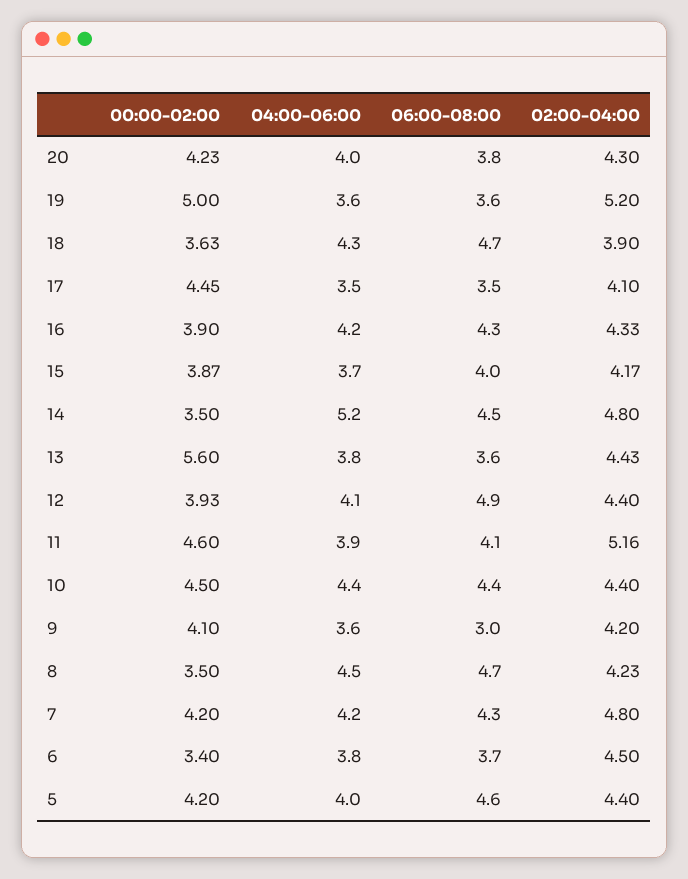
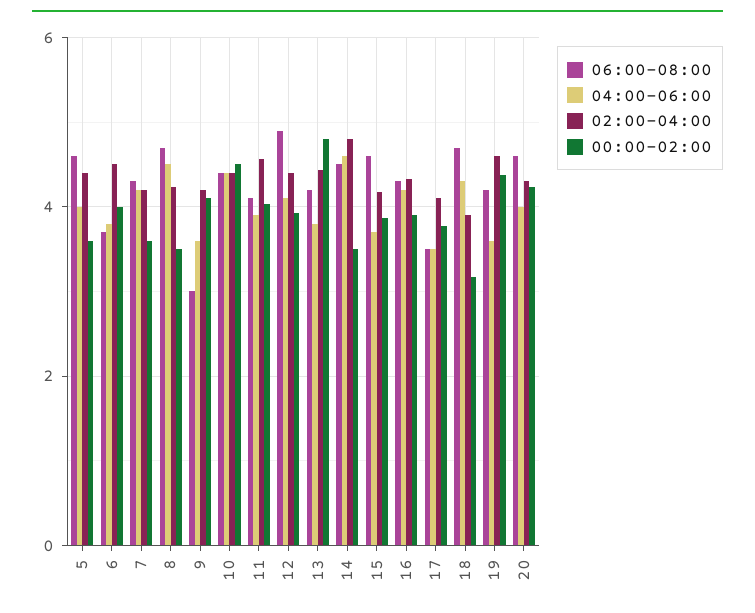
  {
    "00:00-02:00": {
      "20": 4.23,
-     "19": 5,
+     "19": 4.4,
-     "18": 3.63,
+     "18": 3.2,
-     "17": 4.45,
+     "17": 3.8,
      "16": 3.9,
      "15": 3.87,
      "14": 3.5,
-     "13": 5.6,
+     "13": 4.8,
      "12": 3.93,
-     "11": 4.6,
+     "11": 4,
      "10": 4.5,
      "9": 4.1,
      "8": 3.5,
-     "7": 4.2,
+     "7": 3.6,
-     "6": 3.4,
+     "6": 4,
-     "5": 4.2
+     "5": 3.6
    },
    "04:00-06:00": {
      "20": 4,
      "19": 3.6,
      "18": 4.3,
      "17": 3.5,
      "16": 4.2,
      "15": 3.7,
-     "14": 5.2,
+     "14": 4.6,
      "13": 3.8,
      "12": 4.1,
      "11": 3.9,
      "10": 4.4,
      "9": 3.6,
      "8": 4.5,
      "7": 4.2,
      "6": 3.8,
      "5": 4
    },
    "06:00-08:00": {
-     "20": 3.8,
+     "20": 4.6,
-     "19": 3.6,
+     "19": 4.2,
      "18": 4.7,
      "17": 3.5,
      "16": 4.3,
-     "15": 4,
+     "15": 4.6,
      "14": 4.5,
-     "13": 3.6,
+     "13": 4.2,
      "12": 4.9,
      "11": 4.1,
      "10": 4.4,
      "9": 3,
      "8": 4.7,
      "7": 4.3,
      "6": 3.7,
      "5": 4.6
    },
    "02:00-04:00": {
      "20": 4.3,
-     "19": 5.2,
+     "19": 4.6,
      "18": 3.9,
      "17": 4.1,
      "16": 4.33,
      "15": 4.17,
      "14": 4.8,
      "13": 4.43,
      "12": 4.4,
-     "11": 5.16,
+     "11": 4.6,
      "10": 4.4,
      "9": 4.2,
      "8": 4.23,
-     "7": 4.8,
+     "7": 4.2,
      "6": 4.5,
      "5": 4.4
    }
  }

